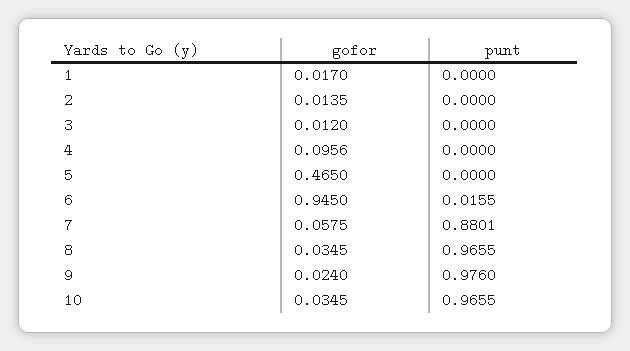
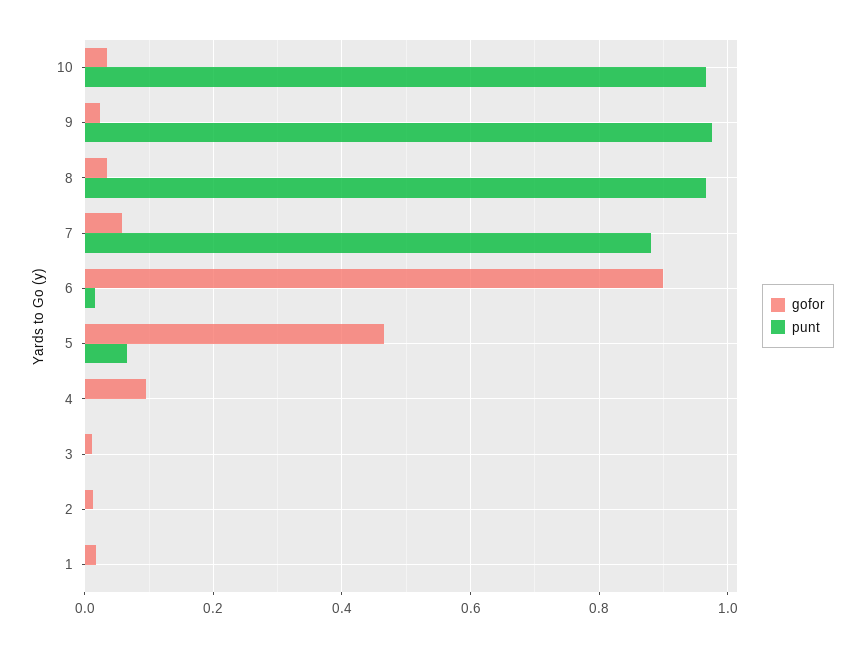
  {
    "gofor": {
      "1": 0.017,
      "2": 0.0135,
      "3": 0.012,
      "4": 0.0956,
      "5": 0.465,
-     "6": 0.945,
+     "6": 0.9,
      "7": 0.0575,
      "8": 0.0345,
      "9": 0.024,
      "10": 0.0345
    },
    "punt": {
      "1": 0,
      "2": 0,
      "3": 0,
      "4": 0,
-     "5": 0,
+     "5": 0.06,
      "6": 0.0155,
      "7": 0.8801,
      "8": 0.9655,
      "9": 0.976,
      "10": 0.9655
    }
  }

